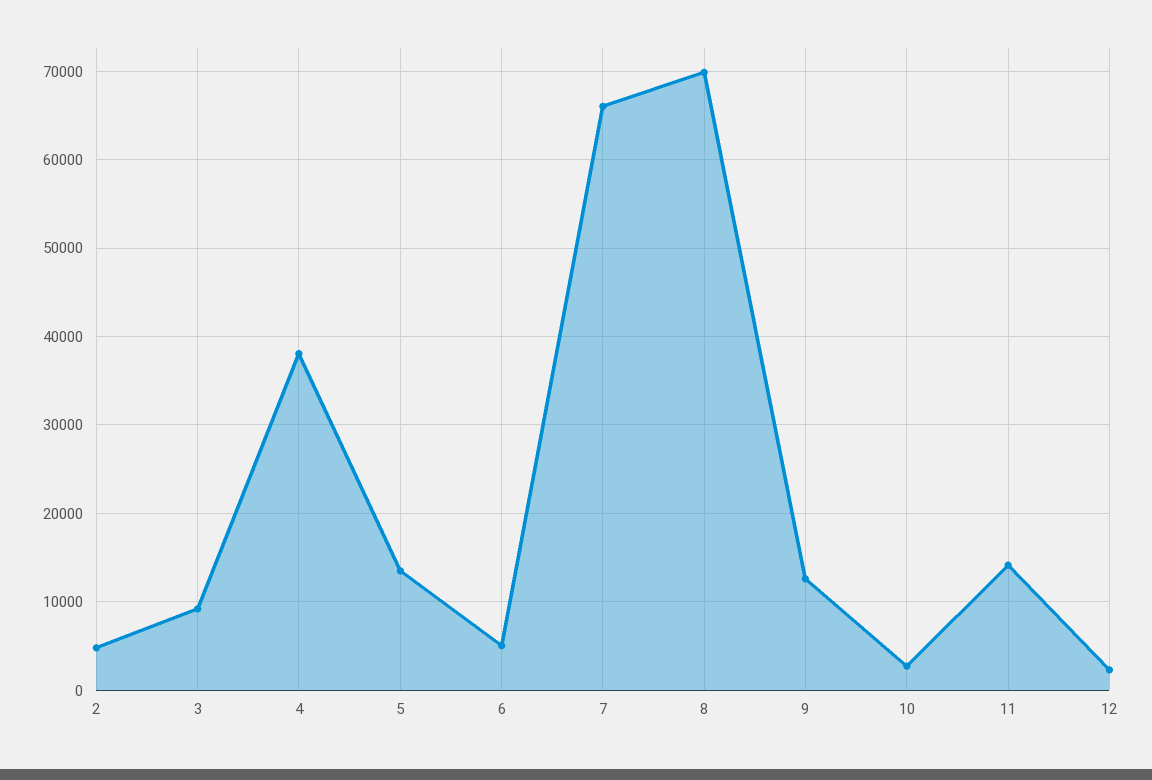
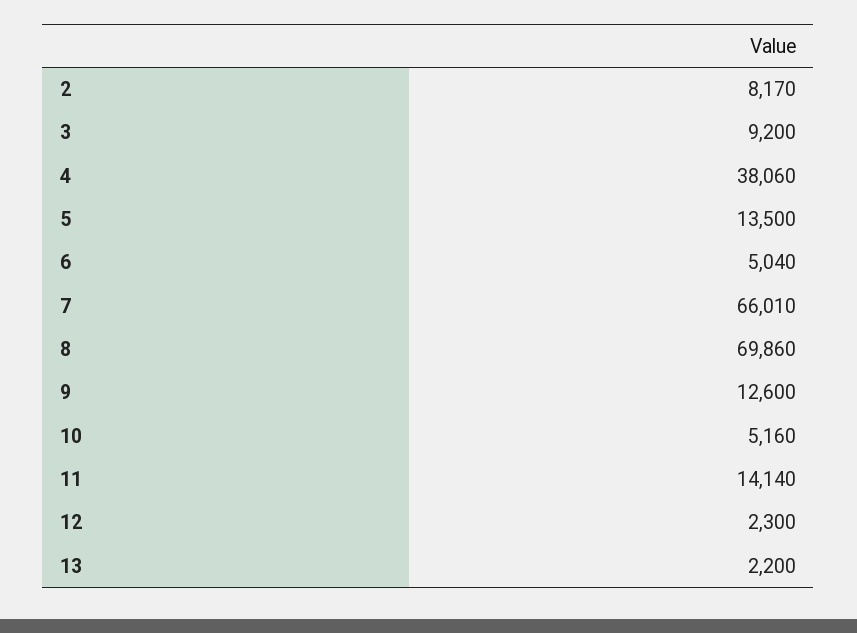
  {
-   "2": 5000,
+   "2": 8170,
    "3": 9200,
    "4": 38060,
    "5": 13500,
    "6": 5040,
    "7": 66010,
    "8": 69860,
    "9": 12600,
-   "10": 3000,
+   "10": 5160,
    "11": 14140,
-   "12": 2300
+   "12": 2300,
+   "13": 2200
  }

